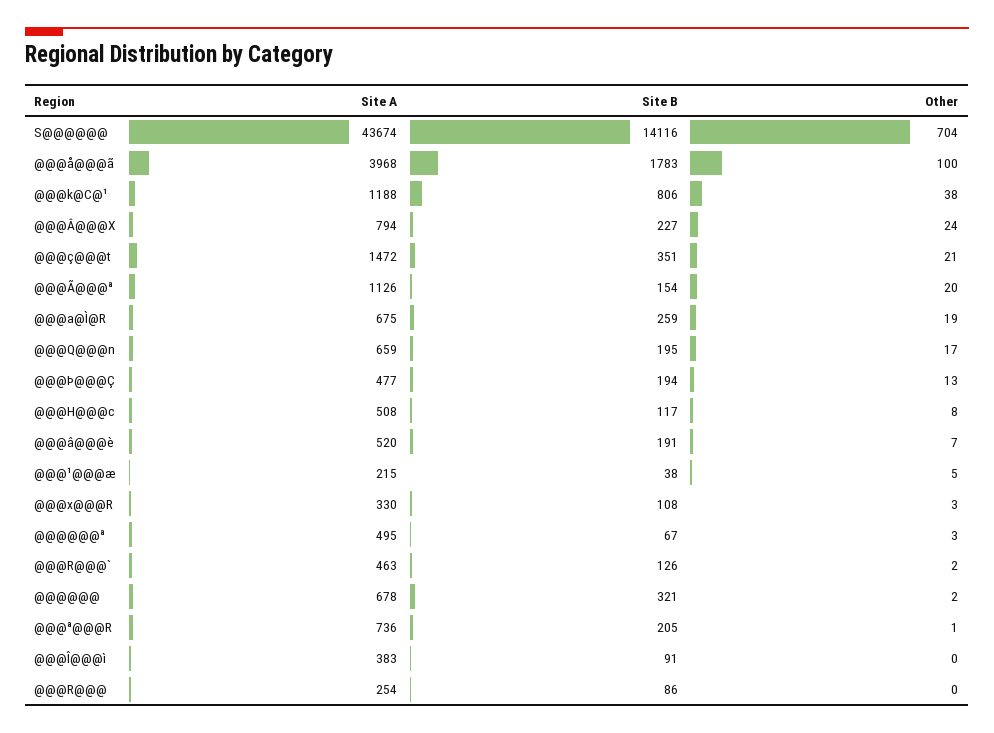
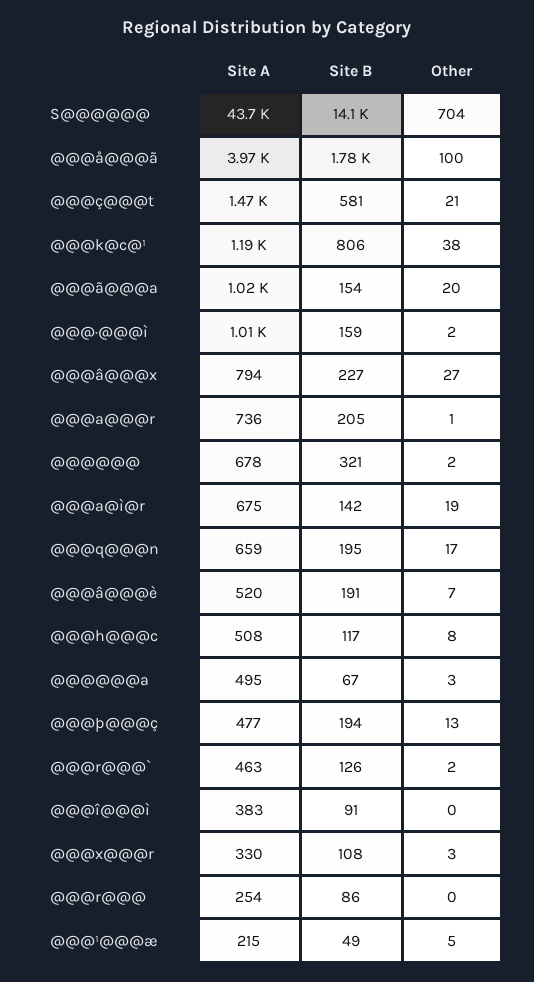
  {
    "Site A": {
      "S@@@@@@": 43674,
      "@@@å@@@ã": 3968,
      "@@@k@C@¹": 1188,
      "@@@Â@@@X": 794,
      "@@@ç@@@t": 1472,
-     "@@@Ã@@@ª": 1126,
+     "@@@Ã@@@ª": 1020,
      "@@@a@Ì@R": 675,
      "@@@Q@@@n": 659,
      "@@@Þ@@@Ç": 477,
      "@@@H@@@c": 508,
      "@@@â@@@è": 520,
      "@@@¹@@@æ": 215,
      "@@@x@@@R": 330,
      "@@@@@@ª": 495,
      "@@@R@@@`": 463,
      "@@@@@@": 678,
      "@@@ª@@@R": 736,
      "@@@Î@@@ì": 383,
-     "@@@R@@@": 254
+     "@@@R@@@": 254,
+     "@@@·@@@ì": 1010
    },
    "Site B": {
      "S@@@@@@": 14116,
      "@@@å@@@ã": 1783,
      "@@@k@C@¹": 806,
      "@@@Â@@@X": 227,
-     "@@@ç@@@t": 351,
+     "@@@ç@@@t": 581,
      "@@@Ã@@@ª": 154,
-     "@@@a@Ì@R": 259,
+     "@@@a@Ì@R": 142,
      "@@@Q@@@n": 195,
      "@@@Þ@@@Ç": 194,
      "@@@H@@@c": 117,
      "@@@â@@@è": 191,
-     "@@@¹@@@æ": 38,
+     "@@@¹@@@æ": 49,
      "@@@x@@@R": 108,
      "@@@@@@ª": 67,
      "@@@R@@@`": 126,
      "@@@@@@": 321,
      "@@@ª@@@R": 205,
      "@@@Î@@@ì": 91,
-     "@@@R@@@": 86
+     "@@@R@@@": 86,
+     "@@@·@@@ì": 159
    },
    "Other": {
      "S@@@@@@": 704,
      "@@@å@@@ã": 100,
      "@@@k@C@¹": 38,
-     "@@@Â@@@X": 24,
+     "@@@Â@@@X": 27,
      "@@@ç@@@t": 21,
      "@@@Ã@@@ª": 20,
      "@@@a@Ì@R": 19,
      "@@@Q@@@n": 17,
      "@@@Þ@@@Ç": 13,
      "@@@H@@@c": 8,
      "@@@â@@@è": 7,
      "@@@¹@@@æ": 5,
      "@@@x@@@R": 3,
      "@@@@@@ª": 3,
      "@@@R@@@`": 2,
      "@@@@@@": 2,
      "@@@ª@@@R": 1,
      "@@@Î@@@ì": 0,
-     "@@@R@@@": 0
+     "@@@R@@@": 0,
+     "@@@·@@@ì": 2
    }
  }

